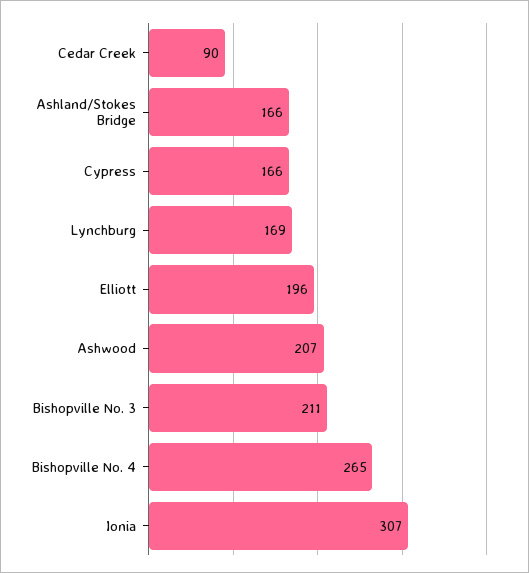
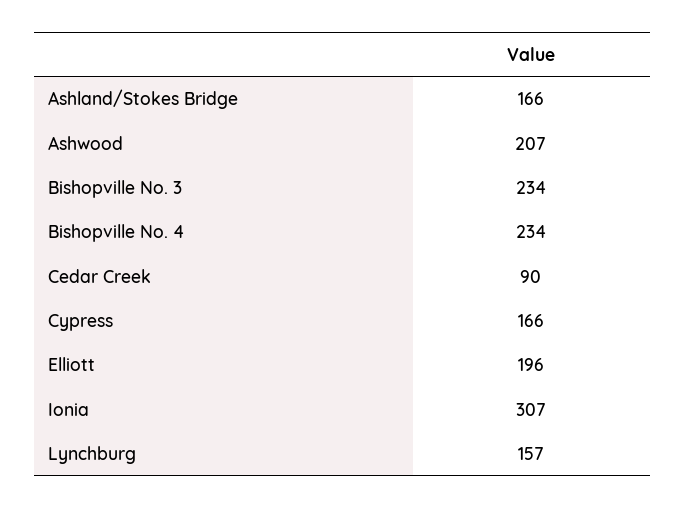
  {
    "Cedar Creek": 90,
    "Ashland/Stokes Bridge": 166,
    "Cypress": 166,
-   "Lynchburg": 169,
+   "Lynchburg": 157,
    "Elliott": 196,
    "Ashwood": 207,
-   "Bishopville No. 3": 211,
+   "Bishopville No. 3": 234,
-   "Bishopville No. 4": 265,
+   "Bishopville No. 4": 234,
    "Ionia": 307
  }

